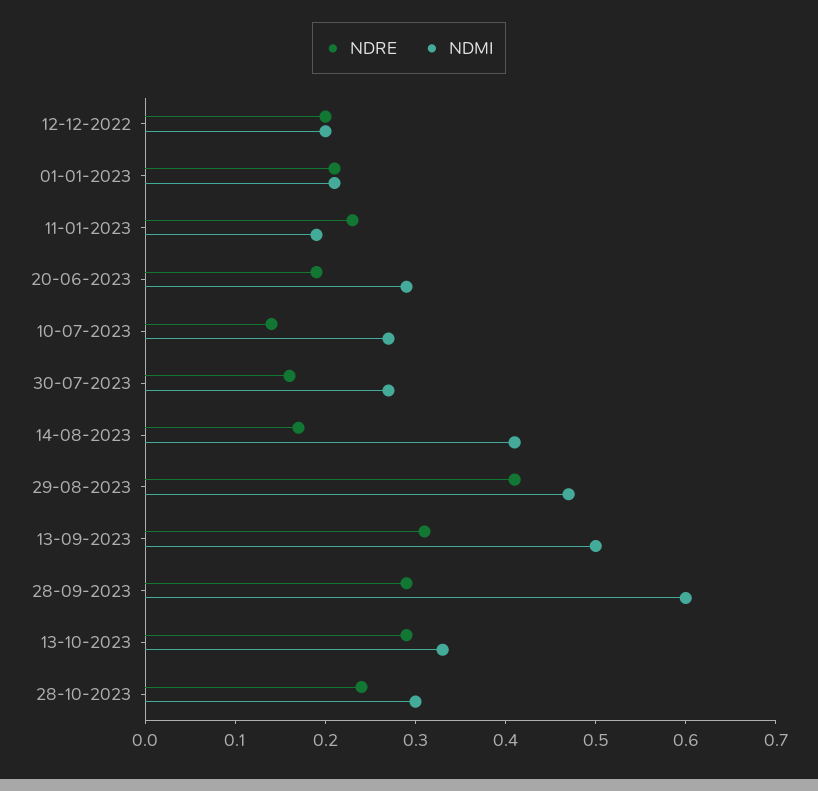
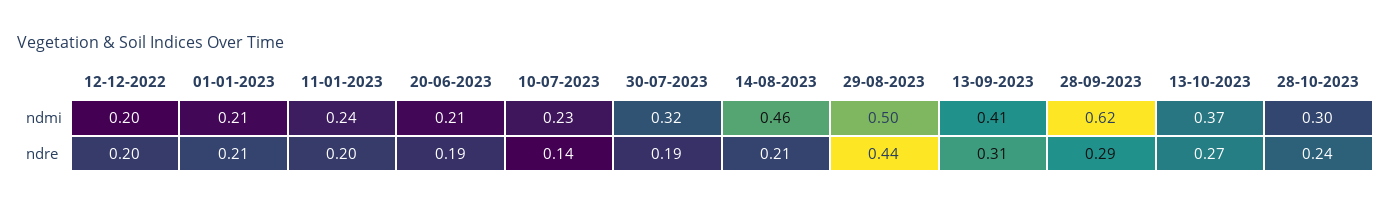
  {
    "NDRE": {
      "12-12-2022": 0.2,
      "01-01-2023": 0.21,
-     "11-01-2023": 0.23,
+     "11-01-2023": 0.2,
      "20-06-2023": 0.19,
      "10-07-2023": 0.14,
-     "30-07-2023": 0.16,
+     "30-07-2023": 0.19,
-     "14-08-2023": 0.17,
+     "14-08-2023": 0.21,
-     "29-08-2023": 0.41,
+     "29-08-2023": 0.44,
      "13-09-2023": 0.31,
      "28-09-2023": 0.29,
-     "13-10-2023": 0.29,
+     "13-10-2023": 0.27,
      "28-10-2023": 0.24
    },
    "NDMI": {
      "12-12-2022": 0.2,
      "01-01-2023": 0.21,
-     "11-01-2023": 0.19,
+     "11-01-2023": 0.24,
-     "20-06-2023": 0.29,
+     "20-06-2023": 0.21,
-     "10-07-2023": 0.27,
+     "10-07-2023": 0.23,
-     "30-07-2023": 0.27,
+     "30-07-2023": 0.32,
-     "14-08-2023": 0.41,
+     "14-08-2023": 0.46,
-     "29-08-2023": 0.47,
+     "29-08-2023": 0.5,
-     "13-09-2023": 0.5,
+     "13-09-2023": 0.41,
-     "28-09-2023": 0.6,
+     "28-09-2023": 0.62,
-     "13-10-2023": 0.33,
+     "13-10-2023": 0.37,
      "28-10-2023": 0.3
    }
  }

